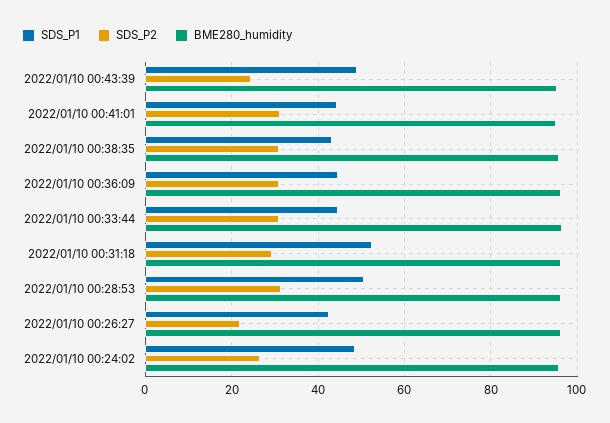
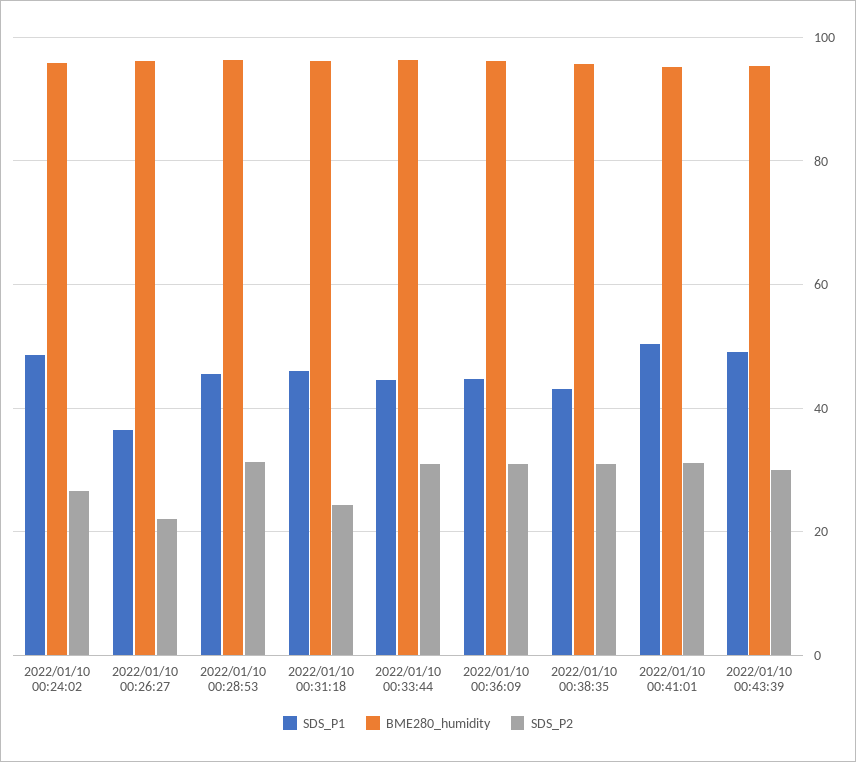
  {
    "SDS_P1": {
      "2022/01/10 00:43:39": 50,
-     "2022/01/10 00:41:01": 44,
+     "2022/01/10 00:41:01": 50,
      "2022/01/10 00:38:35": 44,
      "2022/01/10 00:36:09": 44,
      "2022/01/10 00:33:44": 44,
-     "2022/01/10 00:31:18": 52,
+     "2022/01/10 00:31:18": 46,
-     "2022/01/10 00:28:53": 50,
+     "2022/01/10 00:28:53": 46,
-     "2022/01/10 00:26:27": 42,
+     "2022/01/10 00:26:27": 36,
      "2022/01/10 00:24:02": 48
    },
    "SDS_P2": {
-     "2022/01/10 00:43:39": 24,
+     "2022/01/10 00:43:39": 30,
      "2022/01/10 00:41:01": 32,
      "2022/01/10 00:38:35": 30,
      "2022/01/10 00:36:09": 30,
      "2022/01/10 00:33:44": 30,
-     "2022/01/10 00:31:18": 30,
+     "2022/01/10 00:31:18": 24,
      "2022/01/10 00:28:53": 32,
      "2022/01/10 00:26:27": 22,
      "2022/01/10 00:24:02": 26
    },
    "BME280_humidity": {
      "2022/01/10 00:43:39": 96,
      "2022/01/10 00:41:01": 96,
      "2022/01/10 00:38:35": 96,
      "2022/01/10 00:36:09": 96,
      "2022/01/10 00:33:44": 96,
      "2022/01/10 00:31:18": 96,
      "2022/01/10 00:28:53": 96,
      "2022/01/10 00:26:27": 96,
      "2022/01/10 00:24:02": 96
    }
  }

